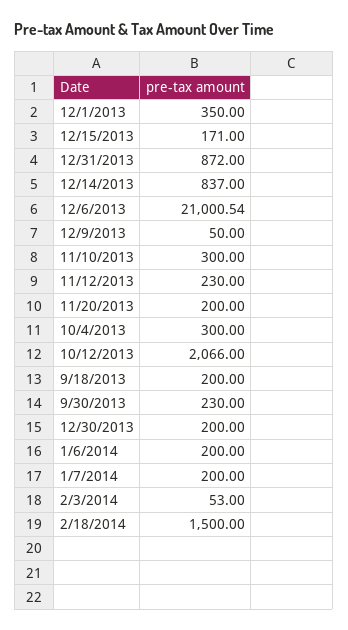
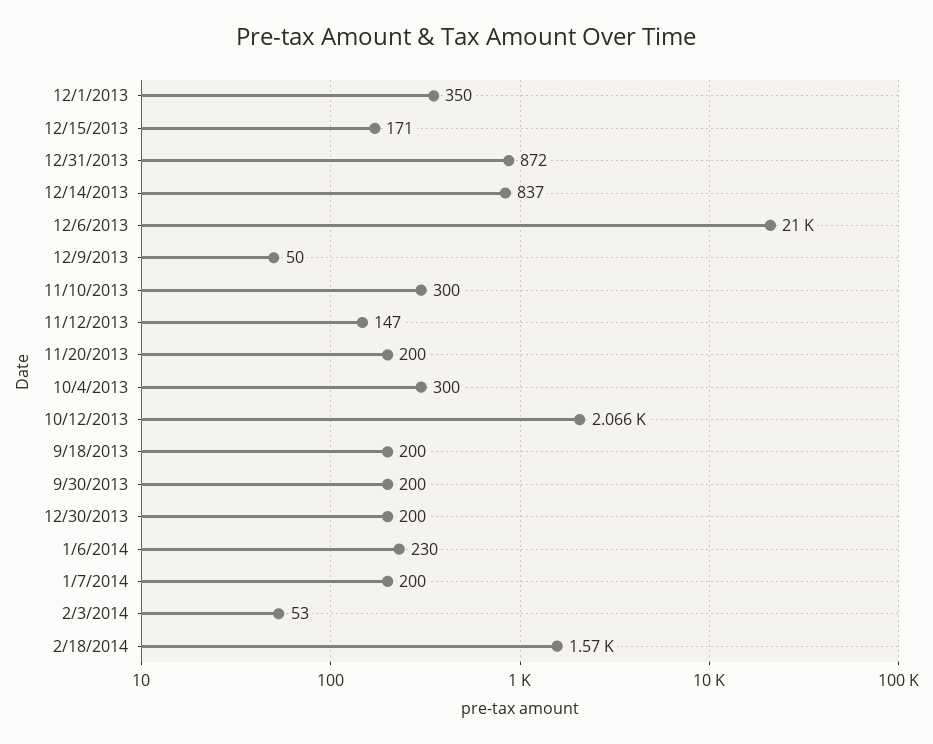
  {
    "12/1/2013": 350,
    "12/15/2013": 171,
    "12/31/2013": 872,
    "12/14/2013": 837,
    "12/6/2013": 21000.54,
    "12/9/2013": 50,
    "11/10/2013": 300,
-   "11/12/2013": 230,
+   "11/12/2013": 147,
    "11/20/2013": 200,
    "10/4/2013": 300,
    "10/12/2013": 2066,
    "9/18/2013": 200,
-   "9/30/2013": 230,
+   "9/30/2013": 200,
    "12/30/2013": 200,
-   "1/6/2014": 200,
+   "1/6/2014": 230,
    "1/7/2014": 200,
    "2/3/2014": 53,
-   "2/18/2014": 1500
+   "2/18/2014": 1570
  }

